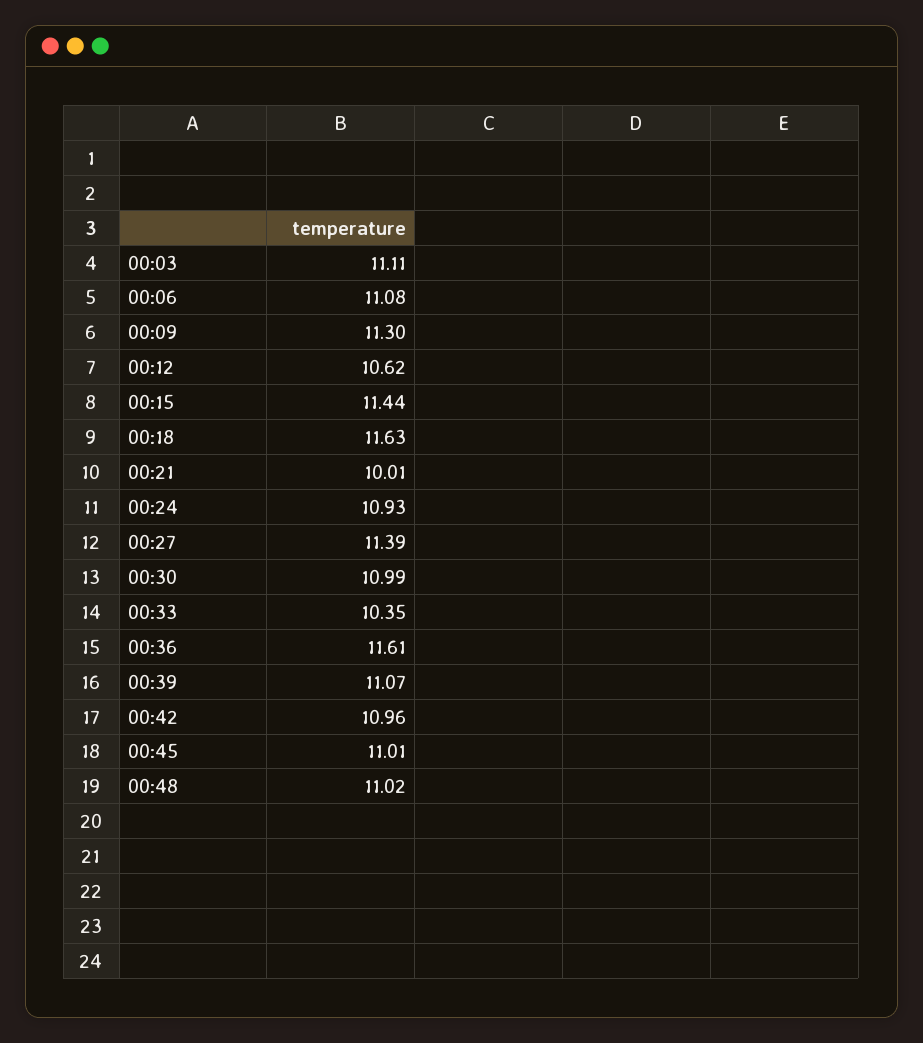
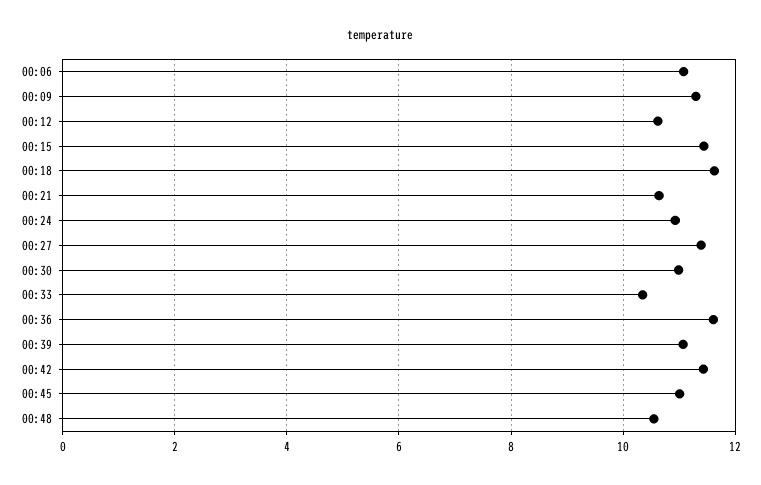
  {
-   "00:03": 11.11,
    "00:06": 11.08,
    "00:09": 11.3,
    "00:12": 10.62,
    "00:15": 11.44,
    "00:18": 11.63,
-   "00:21": 10.01,
+   "00:21": 10.6,
    "00:24": 10.93,
    "00:27": 11.39,
    "00:30": 10.99,
    "00:33": 10.35,
    "00:36": 11.61,
    "00:39": 11.07,
-   "00:42": 10.96,
+   "00:42": 11.4,
    "00:45": 11.01,
-   "00:48": 11.02
+   "00:48": 10.6
  }

